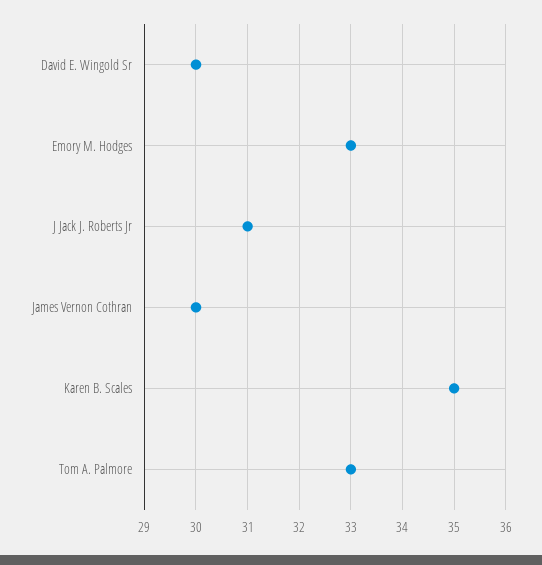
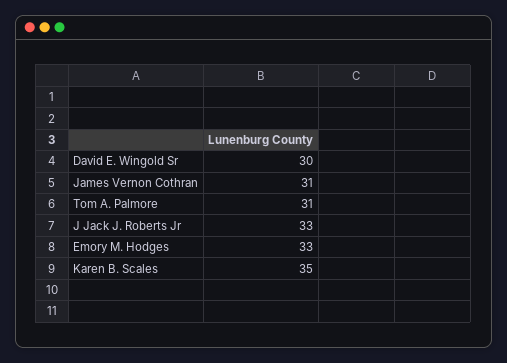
  {
    "David E. Wingold Sr": 30,
    "Emory M. Hodges": 33,
-   "J Jack J. Roberts Jr": 31,
+   "J Jack J. Roberts Jr": 33,
-   "James Vernon Cothran": 30,
+   "James Vernon Cothran": 31,
    "Karen B. Scales": 35,
-   "Tom A. Palmore": 33
+   "Tom A. Palmore": 31
  }

